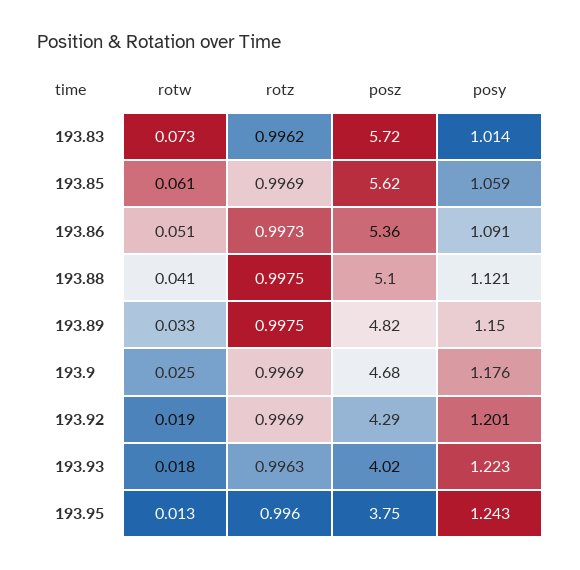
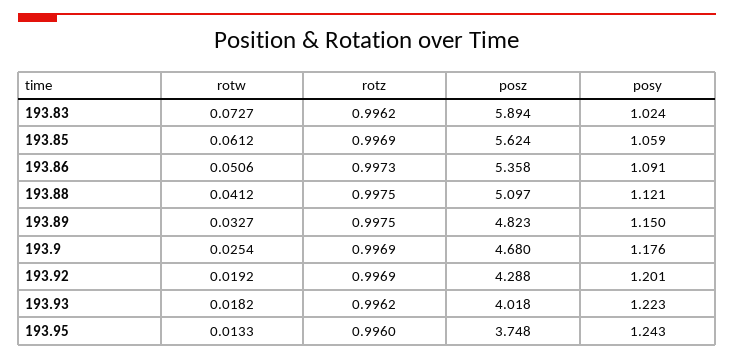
  {
    "rotw": {
      "193.83": 0.0727,
      "193.85": 0.0612,
      "193.86": 0.0506,
      "193.88": 0.0412,
      "193.89": 0.0327,
      "193.9": 0.0254,
      "193.92": 0.0192,
      "193.93": 0.0182,
      "193.95": 0.0133
    },
    "rotz": {
      "193.83": 0.9962,
      "193.85": 0.9969,
      "193.86": 0.9973,
      "193.88": 0.9975,
      "193.89": 0.9975,
      "193.9": 0.9969,
      "193.92": 0.9969,
-     "193.93": 0.9963,
+     "193.93": 0.9962,
      "193.95": 0.996
    },
    "posz": {
-     "193.83": 5.72,
+     "193.83": 5.894,
      "193.85": 5.624,
      "193.86": 5.358,
      "193.88": 5.097,
      "193.89": 4.823,
      "193.9": 4.68,
      "193.92": 4.288,
      "193.93": 4.018,
      "193.95": 3.748
    },
    "posy": {
-     "193.83": 1.014,
+     "193.83": 1.024,
      "193.85": 1.059,
      "193.86": 1.091,
      "193.88": 1.121,
      "193.89": 1.15,
      "193.9": 1.176,
      "193.92": 1.201,
      "193.93": 1.223,
      "193.95": 1.243
    }
  }

